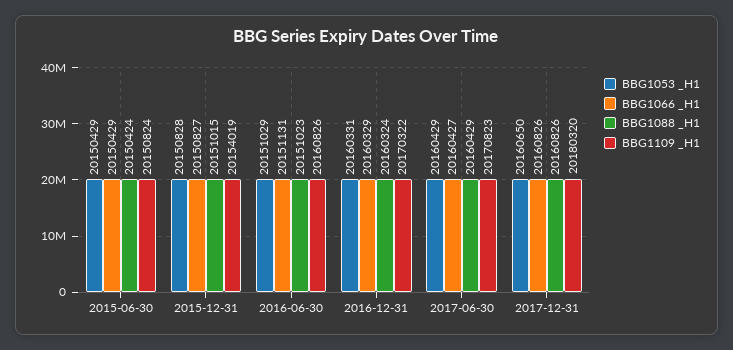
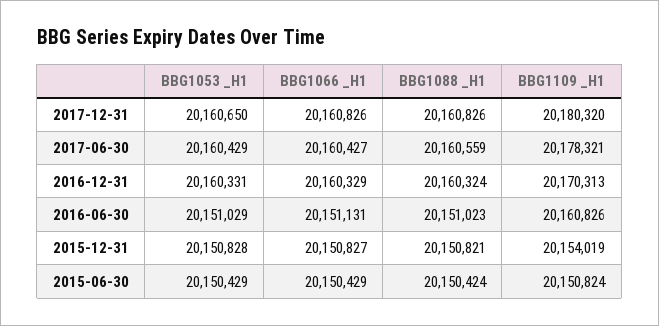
  {
    "BBG1053 _H1": {
      "2015-06-30": 20150429,
      "2015-12-31": 20150828,
      "2016-06-30": 20151029,
      "2016-12-31": 20160331,
      "2017-06-30": 20160429,
      "2017-12-31": 20160650
    },
    "BBG1066 _H1": {
      "2015-06-30": 20150429,
      "2015-12-31": 20150827,
      "2016-06-30": 20151131,
      "2016-12-31": 20160329,
      "2017-06-30": 20160427,
      "2017-12-31": 20160826
    },
    "BBG1088 _H1": {
      "2015-06-30": 20150424,
-     "2015-12-31": 20151015,
+     "2015-12-31": 20150821,
      "2016-06-30": 20151023,
      "2016-12-31": 20160324,
-     "2017-06-30": 20160429,
+     "2017-06-30": 20160559,
      "2017-12-31": 20160826
    },
    "BBG1109 _H1": {
      "2015-06-30": 20150824,
      "2015-12-31": 20154019,
      "2016-06-30": 20160826,
-     "2016-12-31": 20170322,
+     "2016-12-31": 20170313,
-     "2017-06-30": 20170823,
+     "2017-06-30": 20178321,
      "2017-12-31": 20180320
    }
  }

